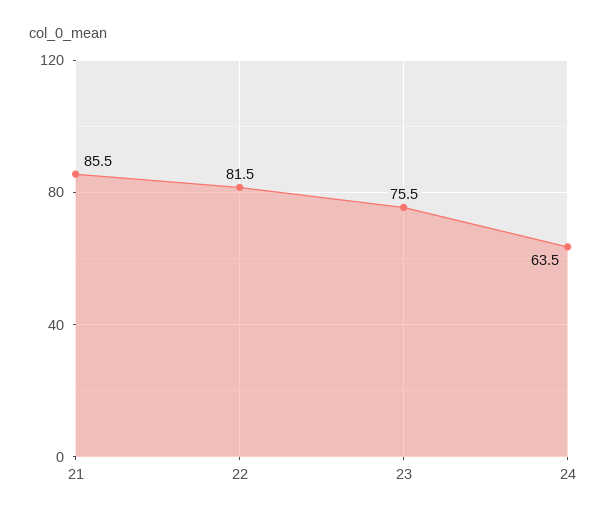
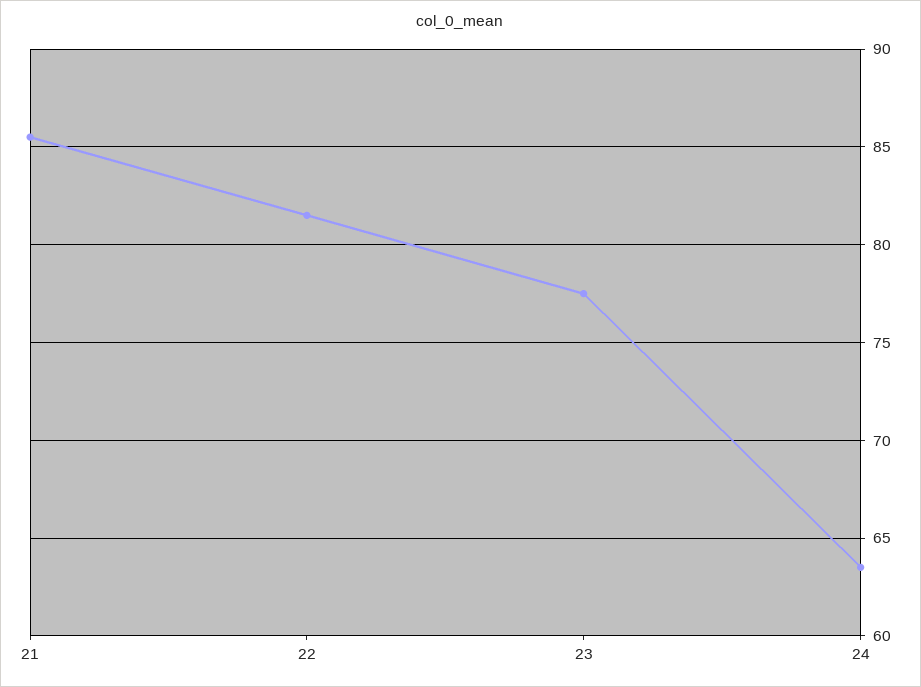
  {
    "21": 85.5,
    "22": 81.5,
-   "23": 75.5,
+   "23": 77.5,
    "24": 63.5
  }

